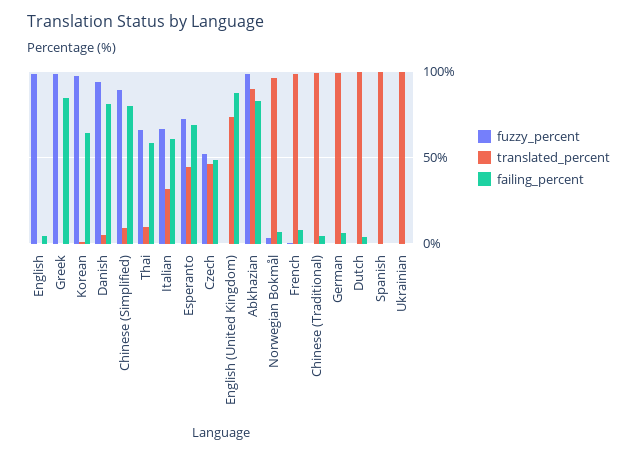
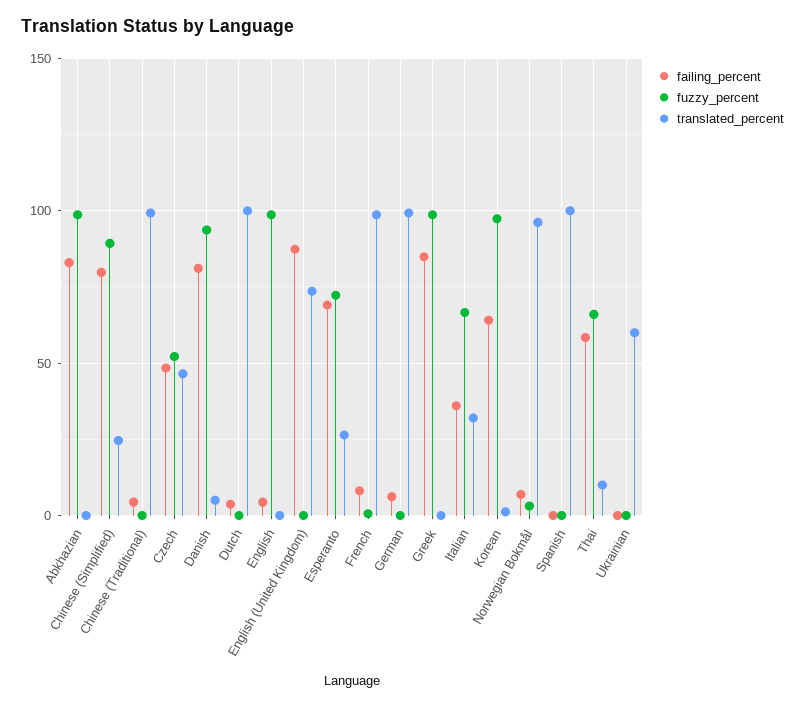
  {
    "fuzzy_percent": {
      "English": 100,
      "Greek": 100,
      "Korean": 95,
      "Danish": 95,
      "Chinese (Simplified)": 90,
      "Thai": 65,
      "Italian": 65,
      "Esperanto": 70,
      "Czech": 50,
      "English (United Kingdom)": 0,
      "Abkhazian": 100,
      "Norwegian Bokmål": 5,
      "French": 0,
      "Chinese (Traditional)": 0,
      "German": 0,
      "Dutch": 0,
      "Spanish": 0,
      "Ukrainian": 0
    },
    "translated_percent": {
      "English": 0,
      "Greek": 0,
      "Korean": 0,
      "Danish": 5,
-     "Chinese (Simplified)": 10,
+     "Chinese (Simplified)": 25,
      "Thai": 10,
      "Italian": 30,
-     "Esperanto": 45,
+     "Esperanto": 25,
      "Czech": 45,
      "English (United Kingdom)": 75,
-     "Abkhazian": 90,
+     "Abkhazian": 0,
      "Norwegian Bokmål": 95,
      "French": 100,
      "Chinese (Traditional)": 100,
      "German": 100,
      "Dutch": 100,
      "Spanish": 100,
-     "Ukrainian": 100
+     "Ukrainian": 60
    },
    "failing_percent": {
      "English": 5,
      "Greek": 85,
      "Korean": 65,
      "Danish": 80,
      "Chinese (Simplified)": 80,
      "Thai": 60,
-     "Italian": 60,
+     "Italian": 35,
      "Esperanto": 70,
      "Czech": 50,
      "English (United Kingdom)": 85,
      "Abkhazian": 85,
      "Norwegian Bokmål": 5,
      "French": 10,
      "Chinese (Traditional)": 5,
      "German": 5,
      "Dutch": 5,
      "Spanish": 0,
      "Ukrainian": 0
    }
  }

